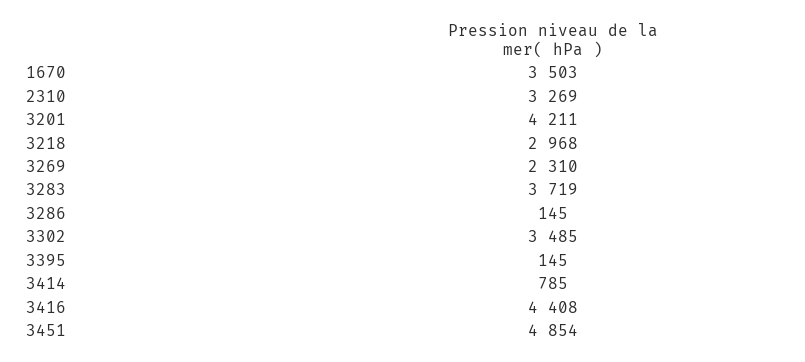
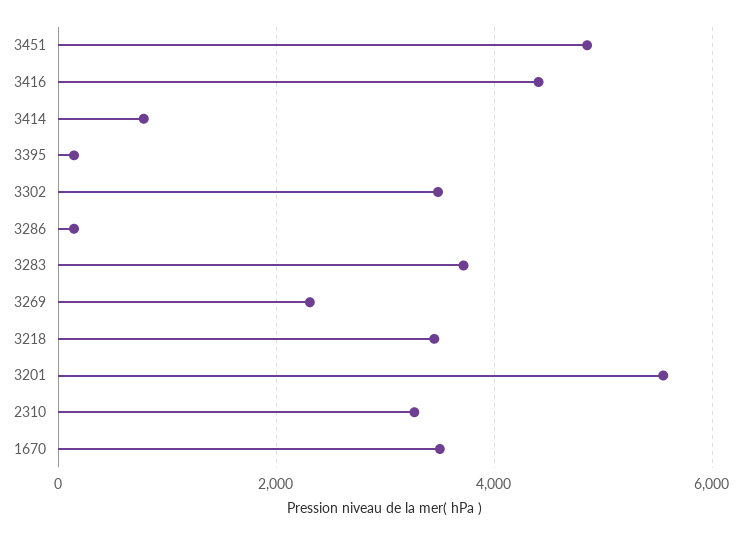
  {
    "1670": 3503,
    "2310": 3269,
-   "3201": 4211,
+   "3201": 5600,
-   "3218": 2968,
+   "3218": 3400,
    "3269": 2310,
    "3283": 3719,
    "3286": 145,
    "3302": 3485,
    "3395": 145,
    "3414": 785,
    "3416": 4408,
    "3451": 4854
  }

